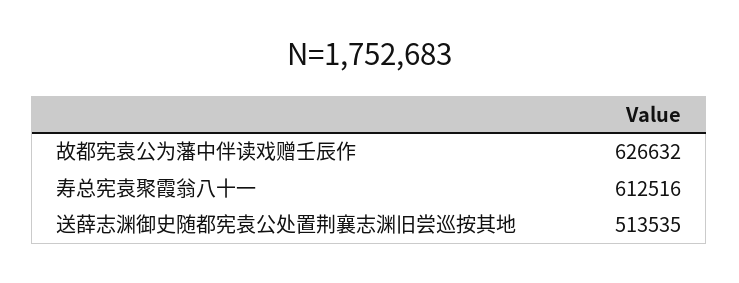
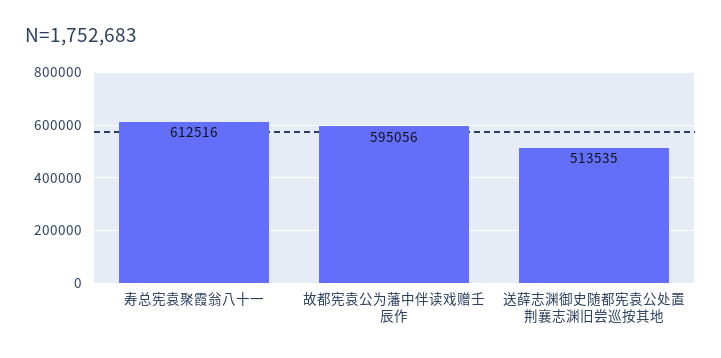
  {
-   "故都宪袁公为藩中伴读戏赠壬辰作": 626632,
+   "故都宪袁公为藩中伴读戏赠壬辰作": 595056,
    "寿总宪袁聚霞翁八十一": 612516,
    "送薛志渊御史随都宪袁公处置荆襄志渊旧尝巡按其地": 513535
  }

